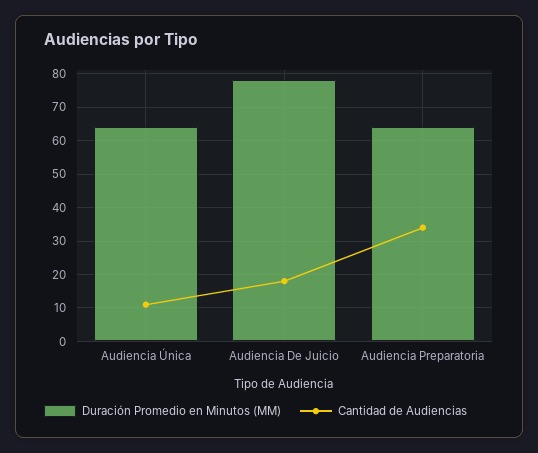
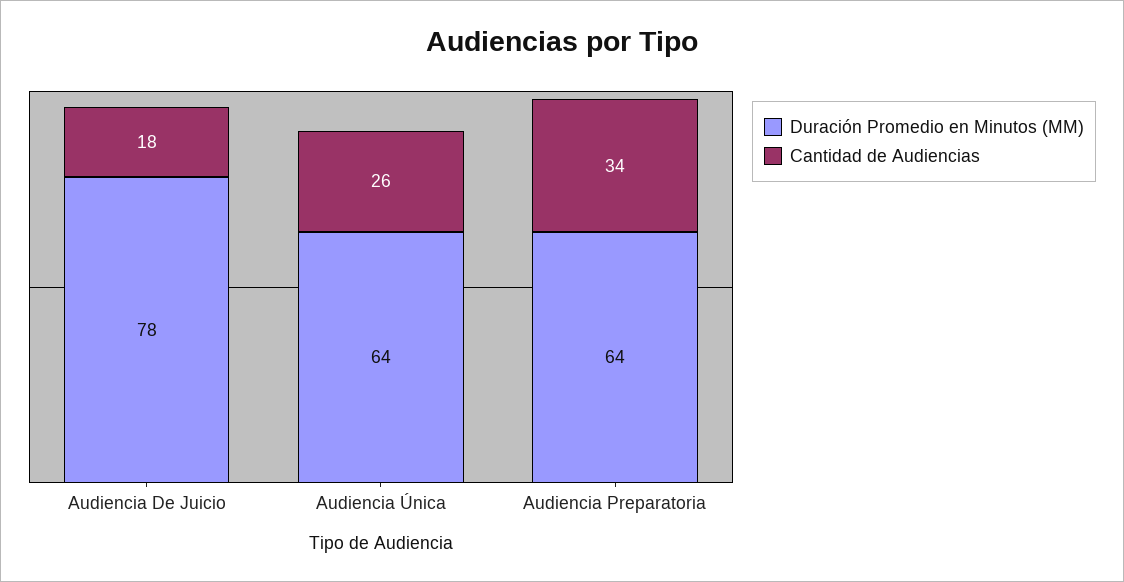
  {
    "Duración Promedio en Minutos (MM)": {
      "Audiencia Única": 64,
      "Audiencia De Juicio": 78,
      "Audiencia Preparatoria": 64
    },
    "Cantidad de Audiencias": {
-     "Audiencia Única": 10,
+     "Audiencia Única": 26,
      "Audiencia De Juicio": 18,
      "Audiencia Preparatoria": 34
    }
  }

